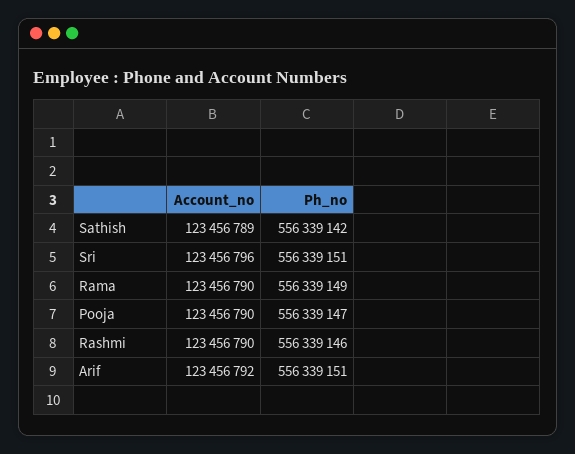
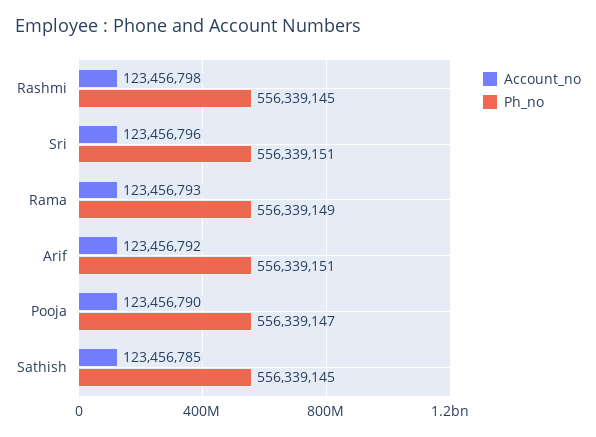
  {
    "Account_no": {
-     "Sathish": 123456789,
+     "Sathish": 123456785,
      "Sri": 123456796,
-     "Rama": 123456790,
+     "Rama": 123456793,
      "Pooja": 123456790,
-     "Rashmi": 123456790,
+     "Rashmi": 123456798,
      "Arif": 123456792
    },
    "Ph_no": {
-     "Sathish": 556339142,
+     "Sathish": 556339145,
      "Sri": 556339151,
      "Rama": 556339149,
      "Pooja": 556339147,
-     "Rashmi": 556339146,
+     "Rashmi": 556339145,
      "Arif": 556339151
    }
  }

